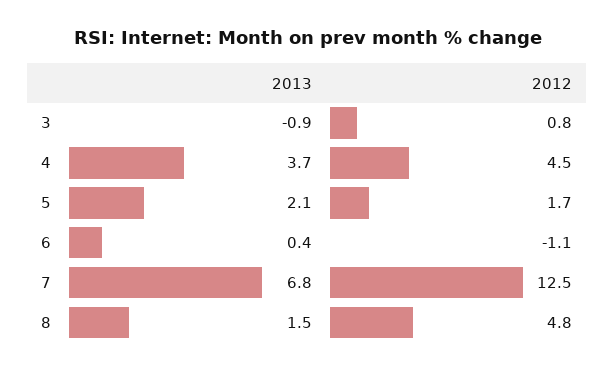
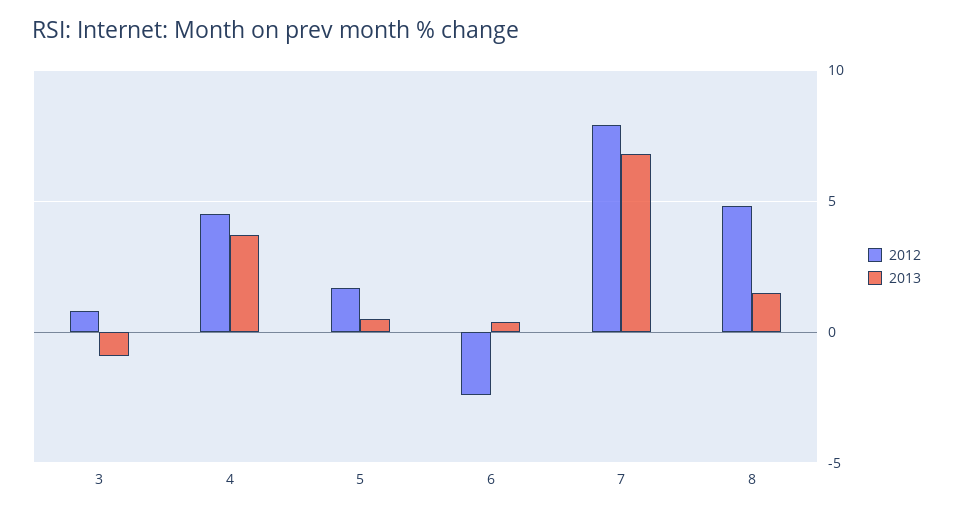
  {
    "2013": {
      "3": -0.9,
      "4": 3.7,
-     "5": 2.1,
+     "5": 0.5,
      "6": 0.4,
      "7": 6.8,
      "8": 1.5
    },
    "2012": {
      "3": 0.8,
      "4": 4.5,
      "5": 1.7,
-     "6": -1.1,
+     "6": -2.5,
-     "7": 12.5,
+     "7": 8,
      "8": 4.8
    }
  }

